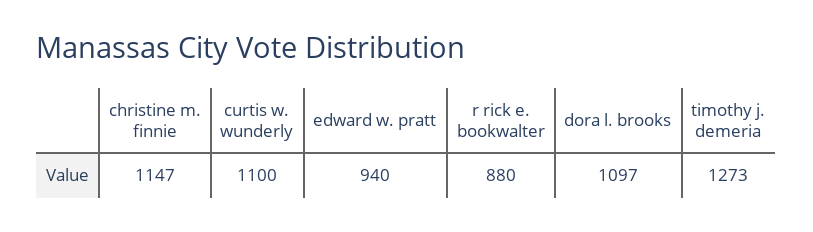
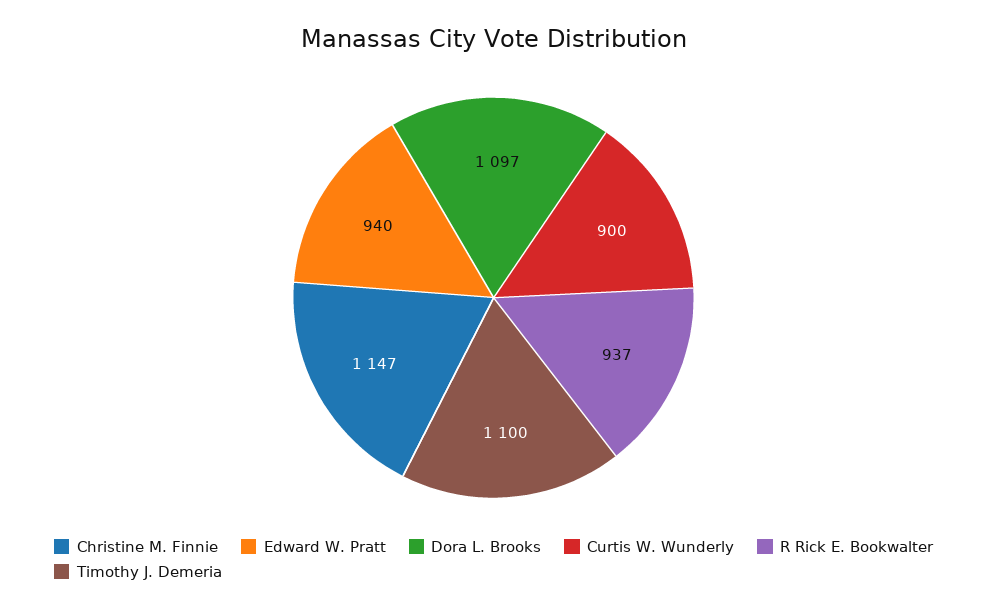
  {
    "christine m. finnie": 1147,
-   "curtis w. wunderly": 1100,
+   "curtis w. wunderly": 900,
    "edward w. pratt": 940,
-   "r rick e. bookwalter": 880,
+   "r rick e. bookwalter": 937,
    "dora l. brooks": 1097,
-   "timothy j. demeria": 1273
+   "timothy j. demeria": 1100
  }

